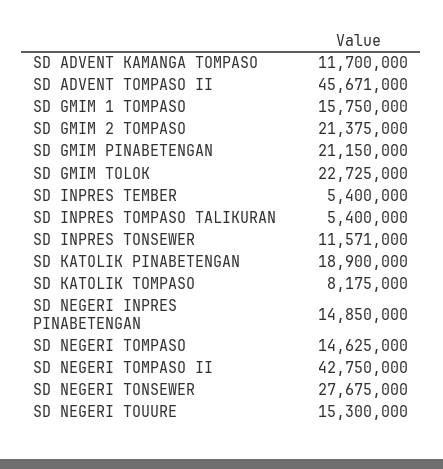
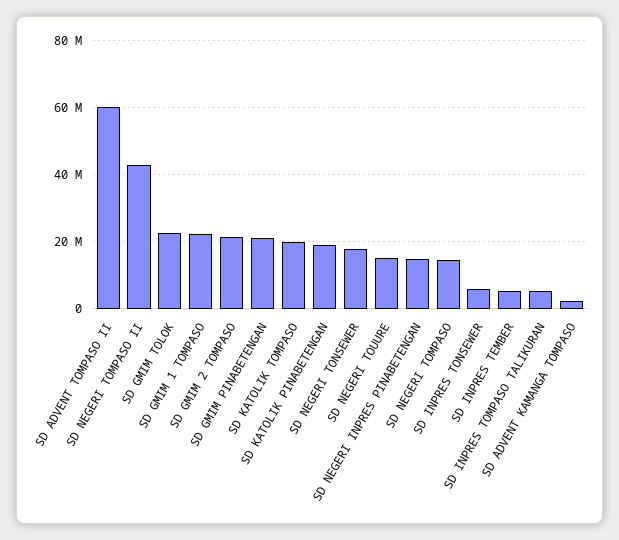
  {
-   "SD ADVENT KAMANGA TOMPASO": 11700000,
+   "SD ADVENT KAMANGA TOMPASO": 2000000,
-   "SD ADVENT TOMPASO II": 45671000,
+   "SD ADVENT TOMPASO II": 60000000,
-   "SD GMIM 1 TOMPASO": 15750000,
+   "SD GMIM 1 TOMPASO": 22000000,
    "SD GMIM 2 TOMPASO": 21375000,
    "SD GMIM PINABETENGAN": 21150000,
    "SD GMIM TOLOK": 22725000,
    "SD INPRES TEMBER": 5400000,
    "SD INPRES TOMPASO TALIKURAN": 5400000,
-   "SD INPRES TONSEWER": 11571000,
+   "SD INPRES TONSEWER": 6000000,
    "SD KATOLIK PINABETENGAN": 18900000,
-   "SD KATOLIK TOMPASO": 8175000,
+   "SD KATOLIK TOMPASO": 20000000,
    "SD NEGERI INPRES PINABETENGAN": 14850000,
    "SD NEGERI TOMPASO": 14625000,
    "SD NEGERI TOMPASO II": 42750000,
-   "SD NEGERI TONSEWER": 27675000,
+   "SD NEGERI TONSEWER": 18000000,
    "SD NEGERI TOUURE": 15300000
  }

